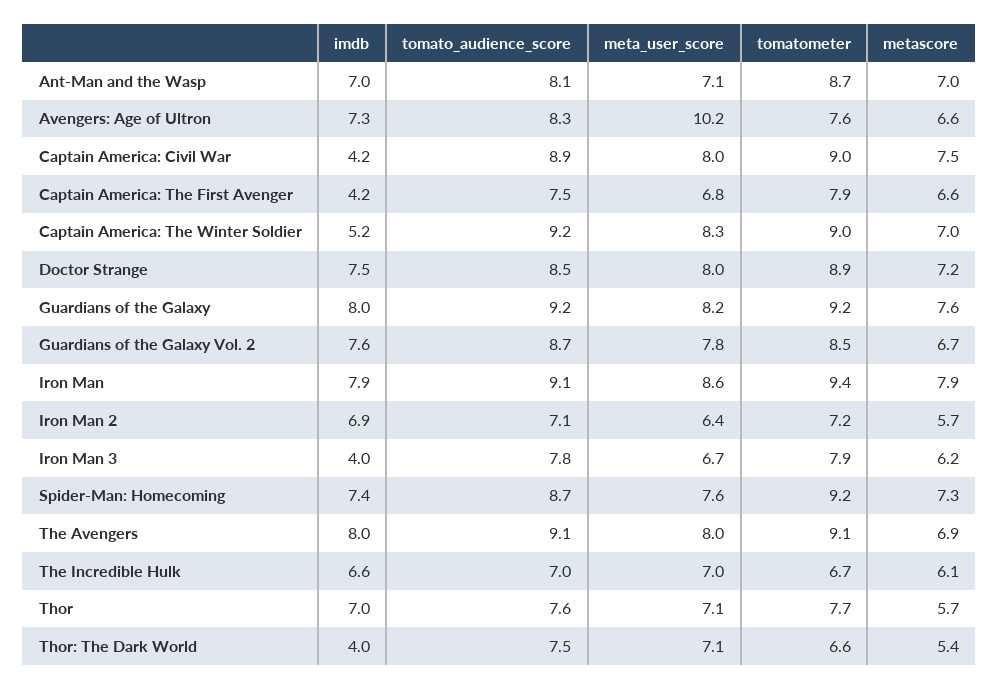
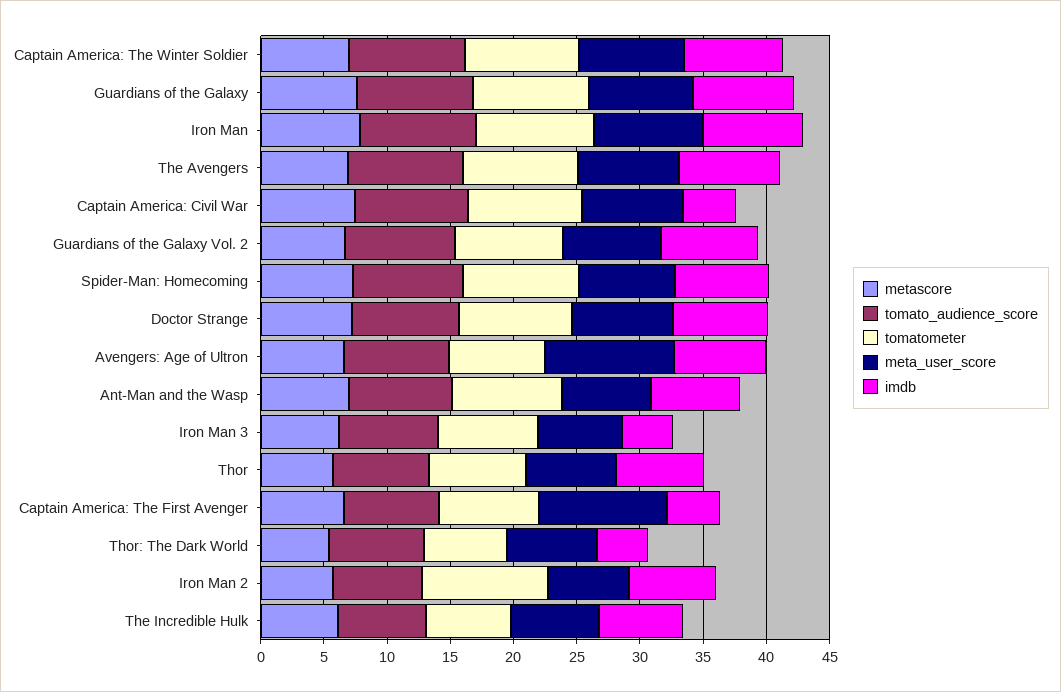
  {
    "imdb": {
      "Ant-Man and the Wasp": 7,
      "Avengers: Age of Ultron": 7.3,
      "Captain America: Civil War": 4.2,
      "Captain America: The First Avenger": 4.2,
-     "Captain America: The Winter Soldier": 5.2,
+     "Captain America: The Winter Soldier": 8,
      "Doctor Strange": 7.5,
      "Guardians of the Galaxy": 8,
      "Guardians of the Galaxy Vol. 2": 7.6,
      "Iron Man": 7.9,
      "Iron Man 2": 6.9,
      "Iron Man 3": 4,
      "Spider-Man: Homecoming": 7.4,
      "The Avengers": 8,
      "The Incredible Hulk": 6.6,
      "Thor": 7,
      "Thor: The Dark World": 4
    },
    "tomato_audience_score": {
      "Ant-Man and the Wasp": 8.1,
      "Avengers: Age of Ultron": 8.3,
      "Captain America: Civil War": 8.9,
      "Captain America: The First Avenger": 7.5,
      "Captain America: The Winter Soldier": 9.2,
      "Doctor Strange": 8.5,
      "Guardians of the Galaxy": 9.2,
      "Guardians of the Galaxy Vol. 2": 8.7,
      "Iron Man": 9.1,
      "Iron Man 2": 7.1,
      "Iron Man 3": 7.8,
      "Spider-Man: Homecoming": 8.7,
      "The Avengers": 9.1,
      "The Incredible Hulk": 7,
      "Thor": 7.6,
      "Thor: The Dark World": 7.5
    },
    "meta_user_score": {
      "Ant-Man and the Wasp": 7.1,
      "Avengers: Age of Ultron": 10.2,
      "Captain America: Civil War": 8,
-     "Captain America: The First Avenger": 6.8,
+     "Captain America: The First Avenger": 10,
      "Captain America: The Winter Soldier": 8.3,
      "Doctor Strange": 8,
      "Guardians of the Galaxy": 8.2,
      "Guardians of the Galaxy Vol. 2": 7.8,
      "Iron Man": 8.6,
      "Iron Man 2": 6.4,
      "Iron Man 3": 6.7,
      "Spider-Man: Homecoming": 7.6,
      "The Avengers": 8,
      "The Incredible Hulk": 7,
      "Thor": 7.1,
      "Thor: The Dark World": 7.1
    },
    "tomatometer": {
      "Ant-Man and the Wasp": 8.7,
      "Avengers: Age of Ultron": 7.6,
      "Captain America: Civil War": 9,
      "Captain America: The First Avenger": 7.9,
      "Captain America: The Winter Soldier": 9,
      "Doctor Strange": 8.9,
      "Guardians of the Galaxy": 9.2,
      "Guardians of the Galaxy Vol. 2": 8.5,
      "Iron Man": 9.4,
-     "Iron Man 2": 7.2,
+     "Iron Man 2": 10,
      "Iron Man 3": 7.9,
      "Spider-Man: Homecoming": 9.2,
      "The Avengers": 9.1,
      "The Incredible Hulk": 6.7,
      "Thor": 7.7,
      "Thor: The Dark World": 6.6
    },
    "metascore": {
      "Ant-Man and the Wasp": 7,
      "Avengers: Age of Ultron": 6.6,
      "Captain America: Civil War": 7.5,
      "Captain America: The First Avenger": 6.6,
      "Captain America: The Winter Soldier": 7,
      "Doctor Strange": 7.2,
      "Guardians of the Galaxy": 7.6,
      "Guardians of the Galaxy Vol. 2": 6.7,
      "Iron Man": 7.9,
      "Iron Man 2": 5.7,
      "Iron Man 3": 6.2,
      "Spider-Man: Homecoming": 7.3,
      "The Avengers": 6.9,
      "The Incredible Hulk": 6.1,
      "Thor": 5.7,
      "Thor: The Dark World": 5.4
    }
  }

